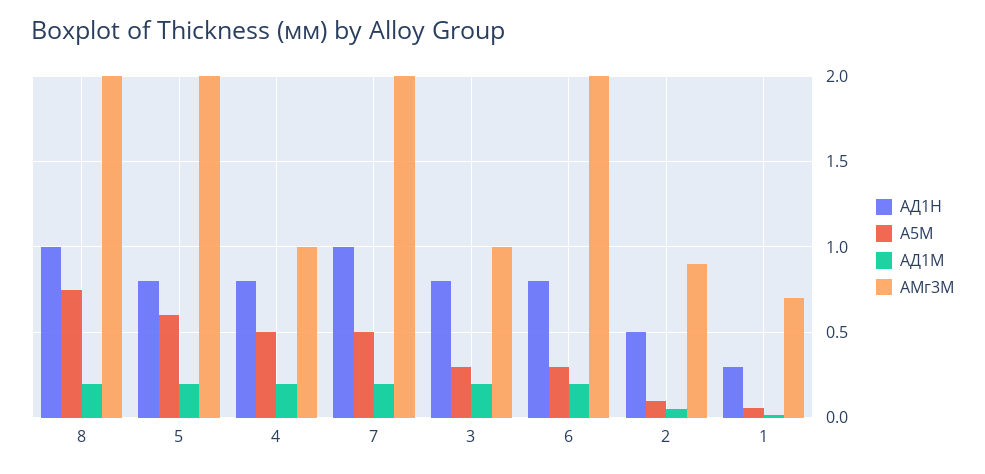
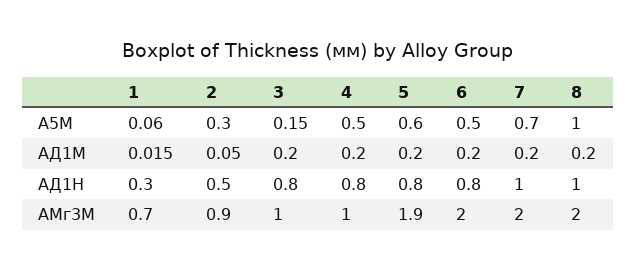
  {
    "АД1Н": {
      "8": 1,
      "5": 0.8,
      "4": 0.8,
      "7": 1,
      "3": 0.8,
      "6": 0.8,
      "2": 0.5,
      "1": 0.3
    },
    "А5М": {
-     "8": 0.75,
+     "8": 1,
      "5": 0.6,
      "4": 0.5,
-     "7": 0.5,
+     "7": 0.7,
-     "3": 0.3,
+     "3": 0.15,
-     "6": 0.3,
+     "6": 0.5,
-     "2": 0.1,
+     "2": 0.3,
      "1": 0.06
    },
    "АД1М": {
      "8": 0.2,
      "5": 0.2,
      "4": 0.2,
      "7": 0.2,
      "3": 0.2,
      "6": 0.2,
      "2": 0.05,
      "1": 0.015
    },
    "АМг3М": {
      "8": 2,
-     "5": 2,
+     "5": 1.9,
      "4": 1,
      "7": 2,
      "3": 1,
      "6": 2,
      "2": 0.9,
      "1": 0.7
    }
  }

